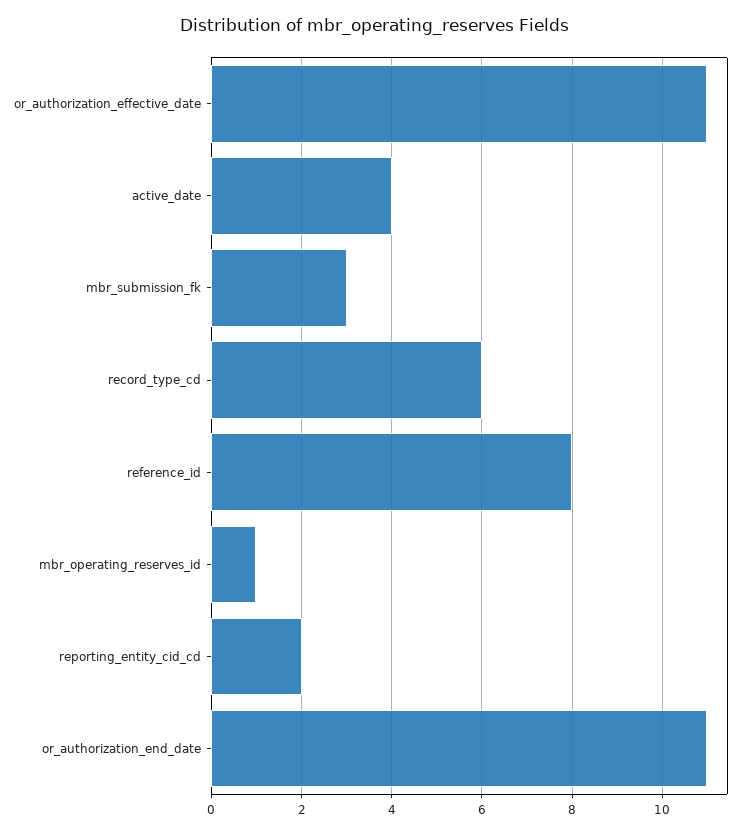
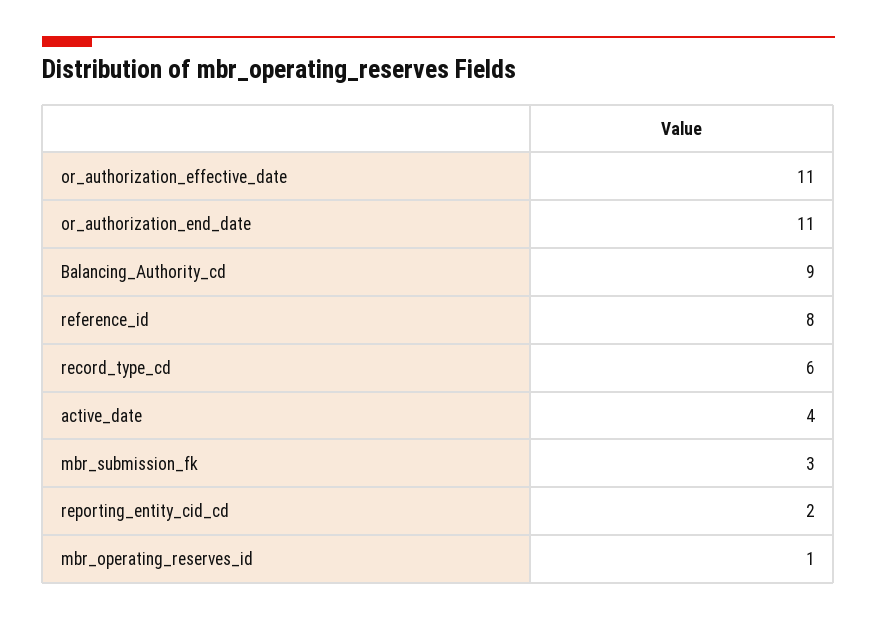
  {
    "or_authorization_effective_date": 11,
    "active_date": 4,
    "mbr_submission_fk": 3,
    "record_type_cd": 6,
    "reference_id": 8,
    "mbr_operating_reserves_id": 1,
    "reporting_entity_cid_cd": 2,
-   "or_authorization_end_date": 11
+   "or_authorization_end_date": 11,
+   "Balancing_Authority_cd": 9
  }

